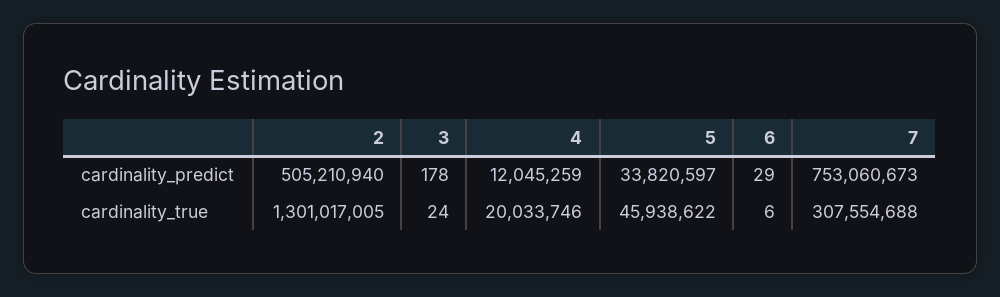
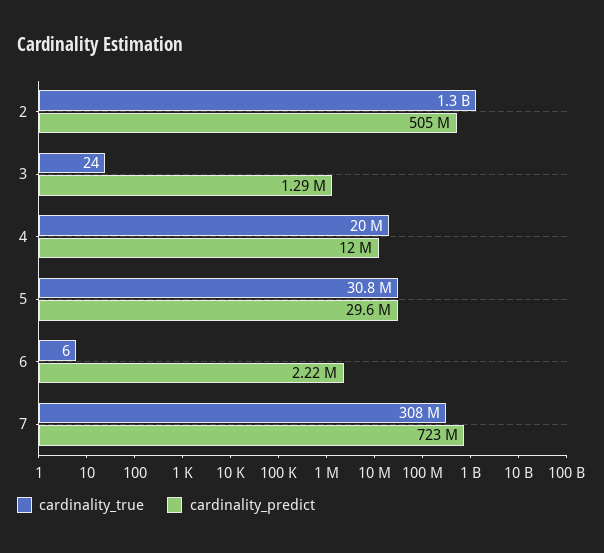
  {
    "cardinality_predict": {
      "2": 505210940,
-     "3": 178,
+     "3": 1290000,
      "4": 12045259,
-     "5": 33820597,
+     "5": 29600000,
-     "6": 29,
+     "6": 2220000,
-     "7": 753060673
+     "7": 723000000
    },
    "cardinality_true": {
      "2": 1301017005,
      "3": 24,
      "4": 20033746,
-     "5": 45938622,
+     "5": 30800000,
      "6": 6,
      "7": 307554688
    }
  }

